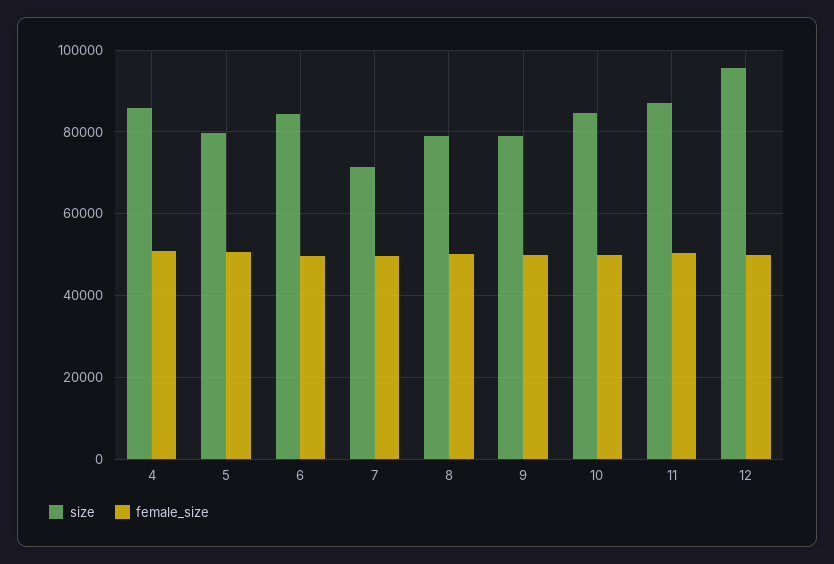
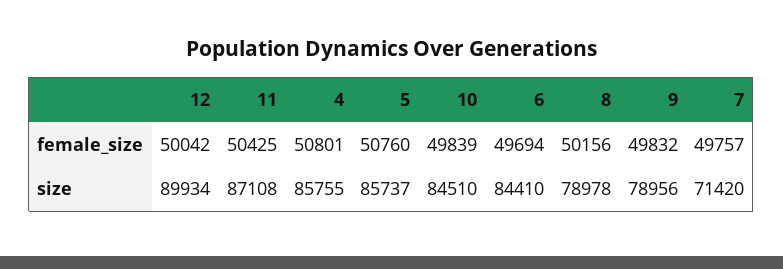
  {
    "size": {
      "4": 85755,
-     "5": 80000,
+     "5": 85737,
      "6": 84410,
      "7": 71420,
      "8": 78978,
      "9": 78956,
      "10": 84510,
      "11": 87108,
-     "12": 96000
+     "12": 89934
    },
    "female_size": {
      "4": 50801,
      "5": 50760,
      "6": 49694,
      "7": 49757,
      "8": 50156,
      "9": 49832,
      "10": 49839,
      "11": 50425,
      "12": 50042
    }
  }

